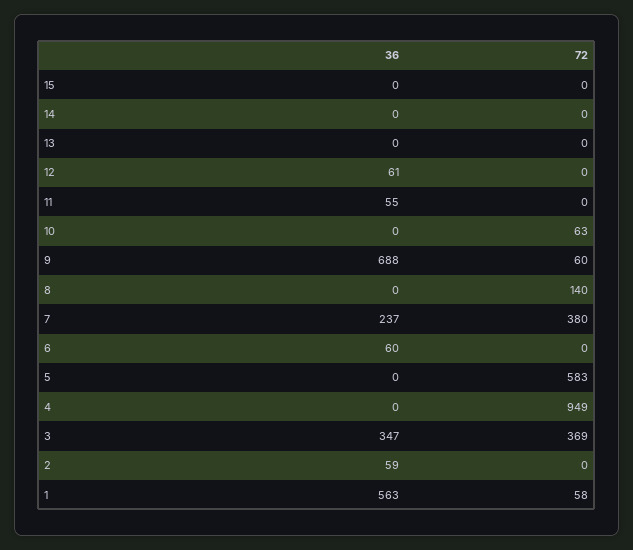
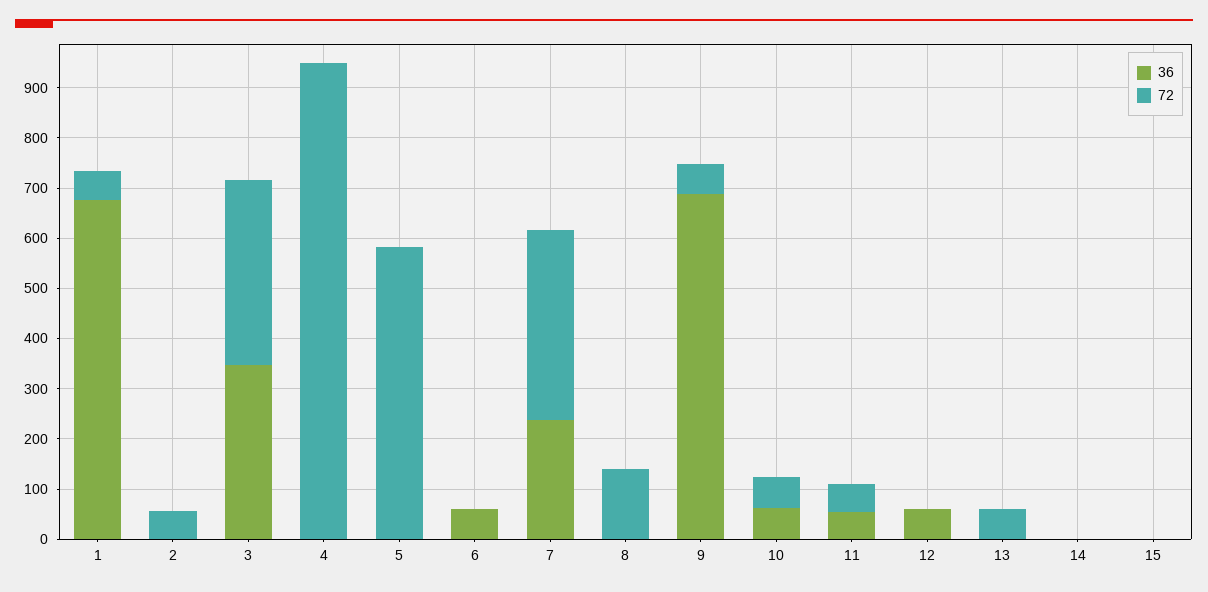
  {
    "36": {
      "15": 0,
      "14": 0,
      "13": 0,
      "12": 61,
      "11": 55,
-     "10": 0,
+     "10": 60,
      "9": 688,
      "8": 0,
      "7": 237,
      "6": 60,
      "5": 0,
      "4": 0,
      "3": 347,
-     "2": 59,
+     "2": 0,
-     "1": 563
+     "1": 680
    },
    "72": {
      "15": 0,
      "14": 0,
-     "13": 0,
+     "13": 60,
      "12": 0,
-     "11": 0,
+     "11": 60,
      "10": 63,
      "9": 60,
      "8": 140,
      "7": 380,
      "6": 0,
      "5": 583,
      "4": 949,
      "3": 369,
-     "2": 0,
+     "2": 60,
      "1": 58
    }
  }

